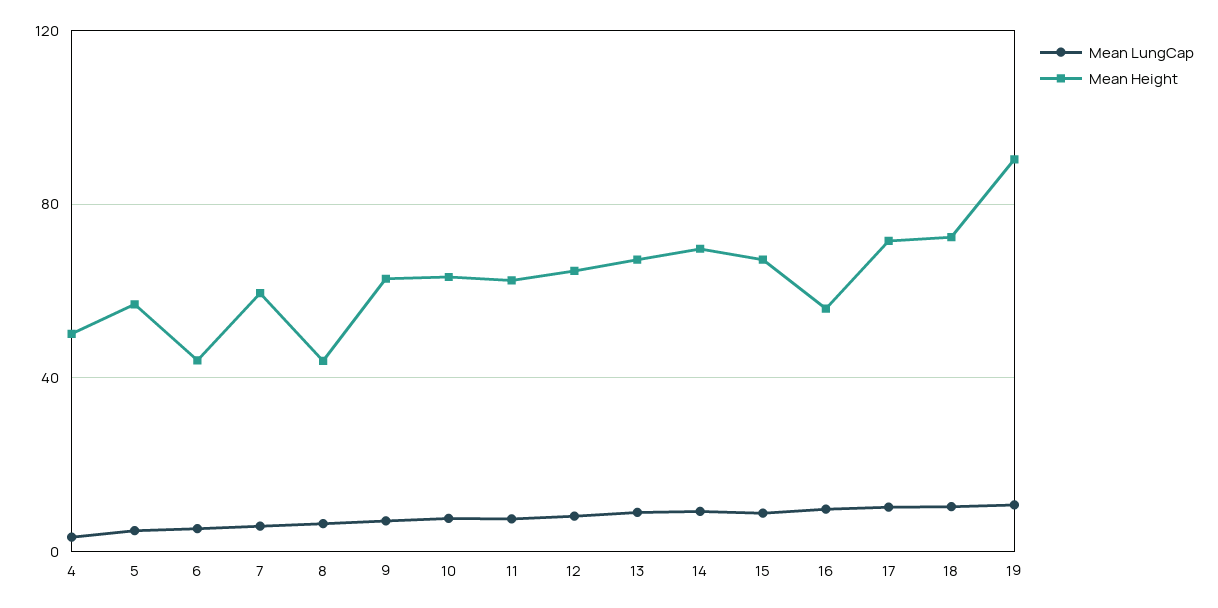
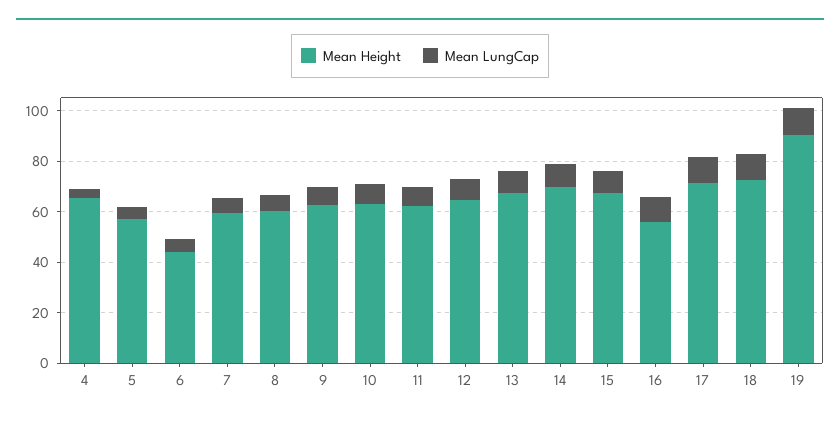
  {
    "Mean LungCap": {
      "4": 5,
      "5": 5,
      "6": 5,
      "7": 5,
      "8": 5,
      "9": 5,
      "10": 10,
      "11": 5,
      "12": 10,
      "13": 10,
      "14": 10,
      "15": 10,
      "16": 10,
      "17": 10,
      "18": 10,
      "19": 10
    },
    "Mean Height": {
-     "4": 50,
+     "4": 65,
      "5": 55,
      "6": 45,
      "7": 60,
-     "8": 45,
+     "8": 60,
      "9": 65,
      "10": 65,
      "11": 60,
      "12": 65,
      "13": 65,
      "14": 70,
      "15": 65,
      "16": 55,
      "17": 70,
      "18": 70,
      "19": 90
    }
  }

